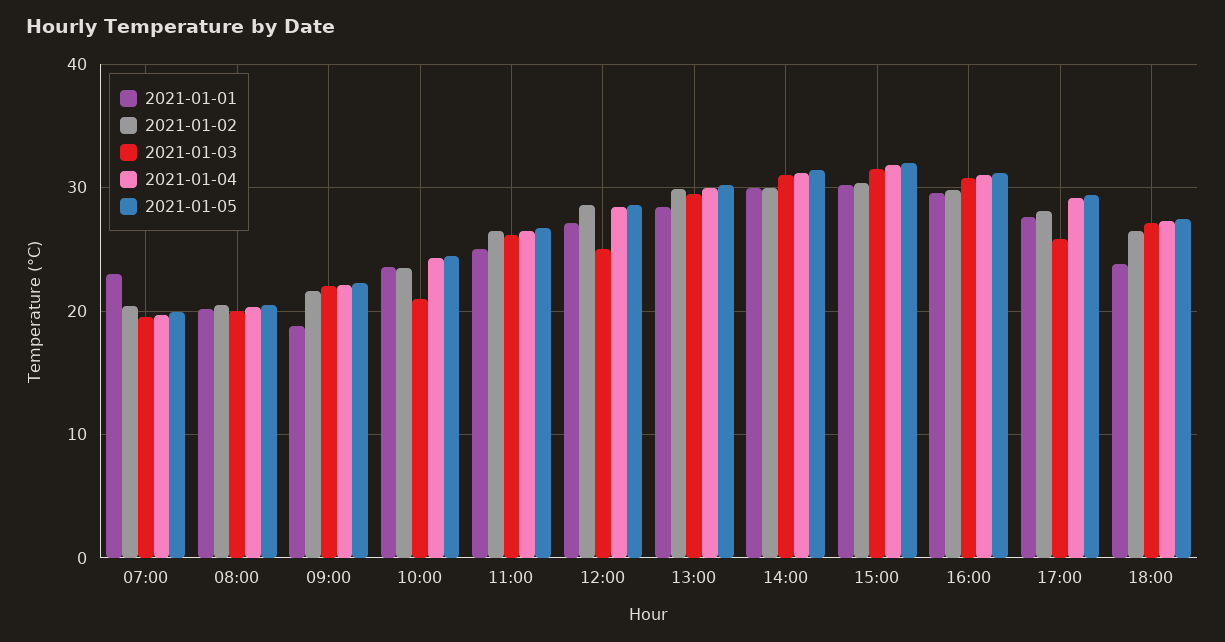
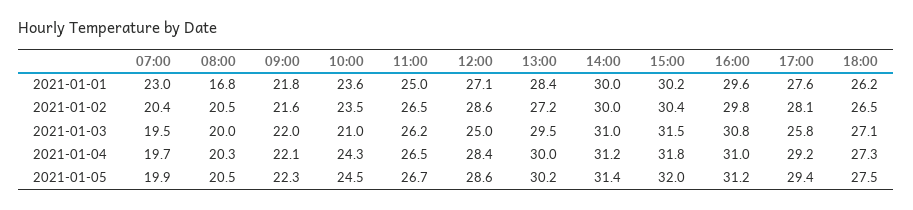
  {
    "2021-01-01": {
      "07:00": 23,
-     "08:00": 20,
+     "08:00": 16.8,
-     "09:00": 19,
+     "09:00": 21.8,
      "10:00": 23.6,
      "11:00": 25,
      "12:00": 27.1,
      "13:00": 28.4,
      "14:00": 30,
      "15:00": 30.2,
      "16:00": 29.6,
      "17:00": 27.6,
-     "18:00": 24
+     "18:00": 26.2
    },
    "2021-01-02": {
      "07:00": 20.4,
      "08:00": 20.5,
      "09:00": 21.6,
      "10:00": 23.5,
      "11:00": 26.5,
      "12:00": 28.6,
-     "13:00": 30,
+     "13:00": 27.2,
      "14:00": 30,
      "15:00": 30.4,
      "16:00": 29.8,
      "17:00": 28.1,
      "18:00": 26.5
    },
    "2021-01-03": {
      "07:00": 19.5,
      "08:00": 20,
      "09:00": 22,
      "10:00": 21,
      "11:00": 26.2,
      "12:00": 25,
      "13:00": 29.5,
      "14:00": 31,
      "15:00": 31.5,
      "16:00": 30.8,
      "17:00": 25.8,
      "18:00": 27.1
    },
    "2021-01-04": {
      "07:00": 19.7,
      "08:00": 20.3,
      "09:00": 22.1,
      "10:00": 24.3,
      "11:00": 26.5,
      "12:00": 28.4,
      "13:00": 30,
      "14:00": 31.2,
      "15:00": 31.8,
      "16:00": 31,
      "17:00": 29.2,
      "18:00": 27.3
    },
    "2021-01-05": {
      "07:00": 19.9,
      "08:00": 20.5,
      "09:00": 22.3,
      "10:00": 24.5,
      "11:00": 26.7,
      "12:00": 28.6,
      "13:00": 30.2,
      "14:00": 31.4,
      "15:00": 32,
      "16:00": 31.2,
      "17:00": 29.4,
      "18:00": 27.5
    }
  }

